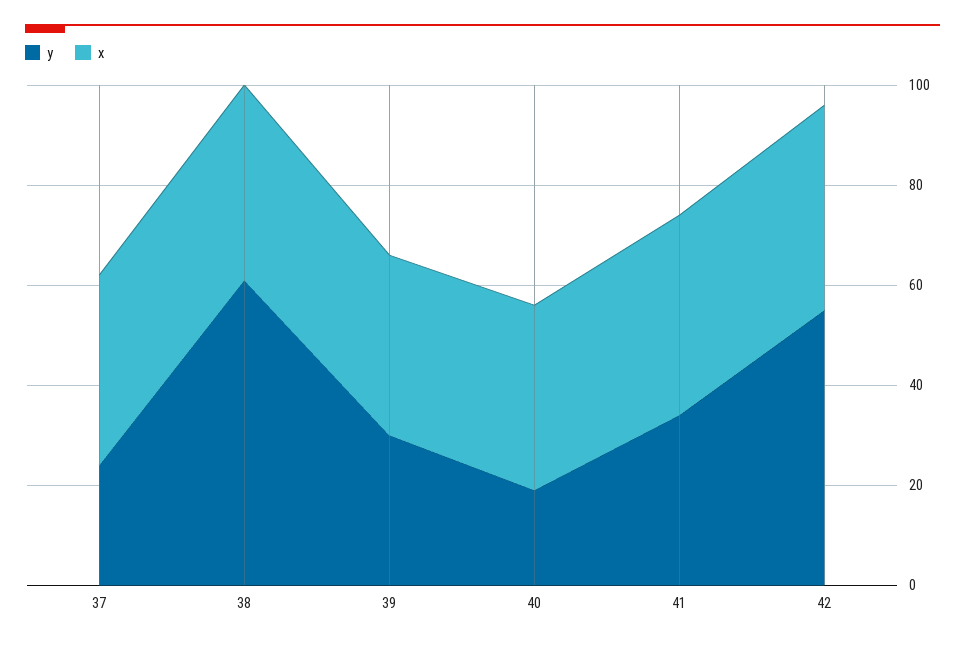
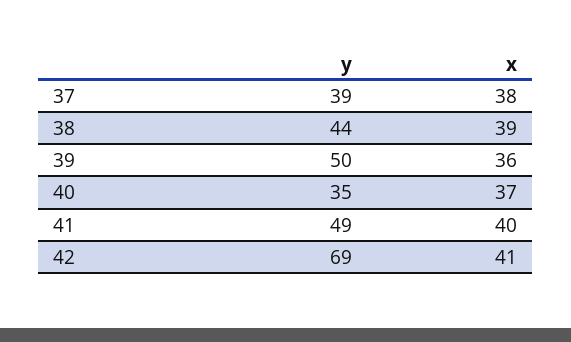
  {
    "y": {
-     "37": 25,
+     "37": 39,
-     "38": 60,
+     "38": 44,
-     "39": 30,
+     "39": 50,
-     "40": 20,
+     "40": 35,
-     "41": 35,
+     "41": 49,
-     "42": 55
+     "42": 69
    },
    "x": {
      "37": 38,
      "38": 39,
      "39": 36,
      "40": 37,
      "41": 40,
      "42": 41
    }
  }

